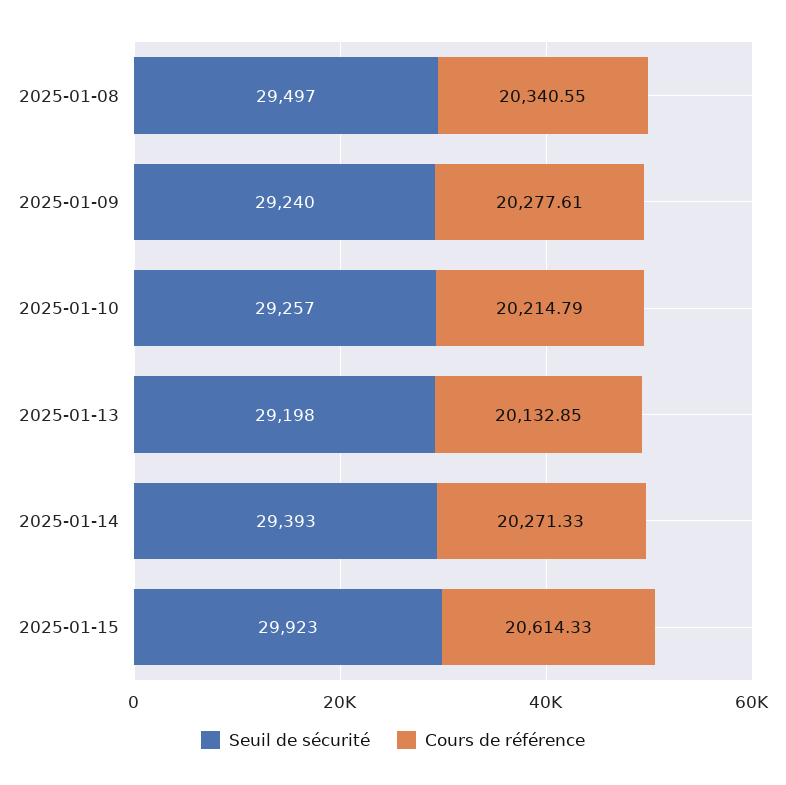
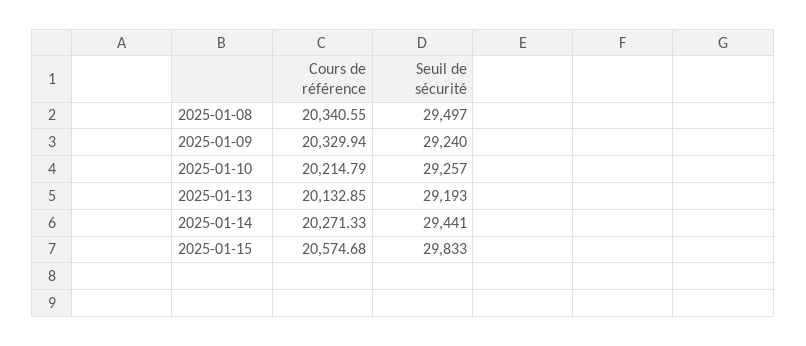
  {
    "Seuil de sécurité": {
      "2025-01-08": 29497,
      "2025-01-09": 29240,
      "2025-01-10": 29257,
-     "2025-01-13": 29198,
+     "2025-01-13": 29193,
-     "2025-01-14": 29393,
+     "2025-01-14": 29441,
-     "2025-01-15": 29923
+     "2025-01-15": 29833
    },
    "Cours de référence": {
      "2025-01-08": 20340.55,
-     "2025-01-09": 20277.61,
+     "2025-01-09": 20329.94,
      "2025-01-10": 20214.79,
      "2025-01-13": 20132.85,
      "2025-01-14": 20271.33,
-     "2025-01-15": 20614.33
+     "2025-01-15": 20574.68
    }
  }

